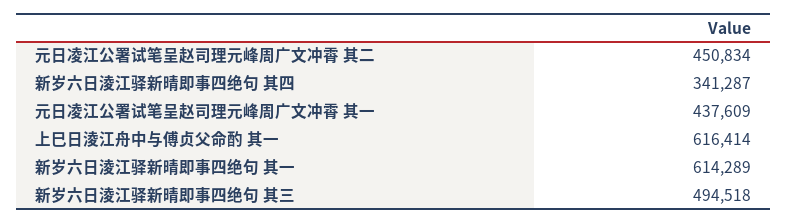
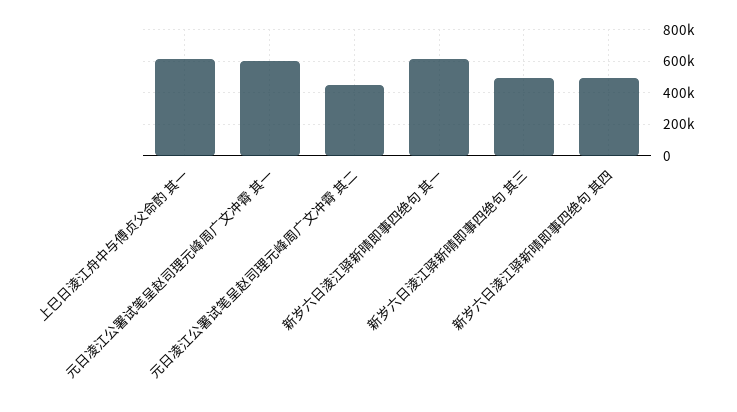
  {
    "元日凌江公署试笔呈赵司理元峰周广文冲霄 其二": 450834,
-   "新岁六日淩江驿新晴即事四绝句 其四": 341287,
+   "新岁六日淩江驿新晴即事四绝句 其四": 500000,
-   "元日凌江公署试笔呈赵司理元峰周广文冲霄 其一": 437609,
+   "元日凌江公署试笔呈赵司理元峰周广文冲霄 其一": 600000,
    "上巳日淩江舟中与傅贞父命酌 其一": 616414,
    "新岁六日淩江驿新晴即事四绝句 其一": 614289,
    "新岁六日淩江驿新晴即事四绝句 其三": 494518
  }

